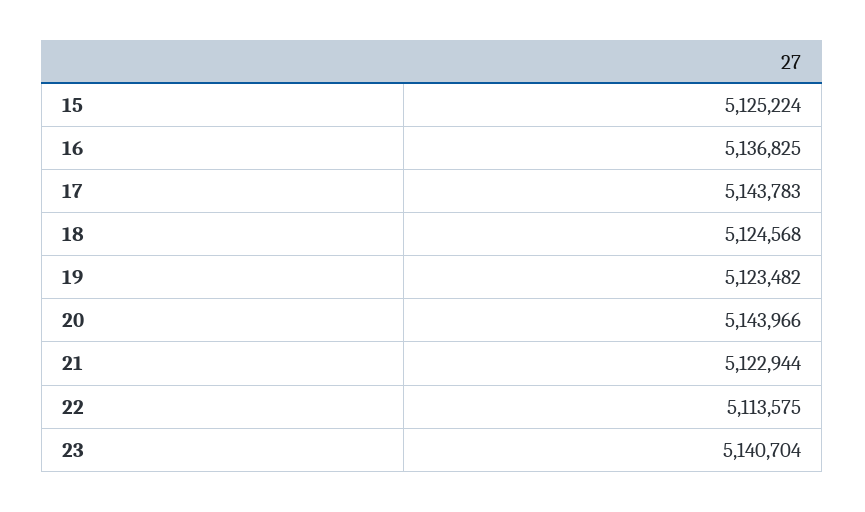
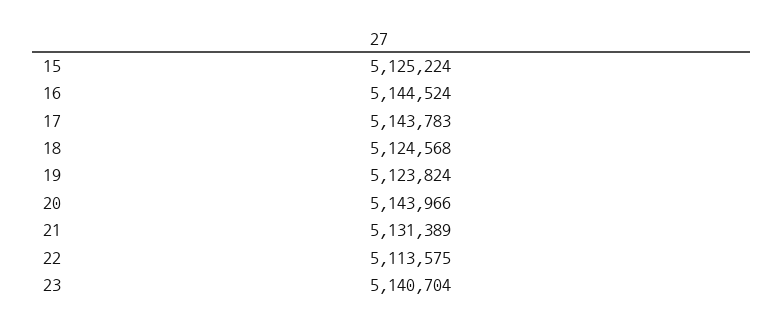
  {
    "15": 5125224,
-   "16": 5136825,
+   "16": 5144524,
    "17": 5143783,
    "18": 5124568,
-   "19": 5123482,
+   "19": 5123824,
    "20": 5143966,
-   "21": 5122944,
+   "21": 5131389,
    "22": 5113575,
    "23": 5140704
  }

